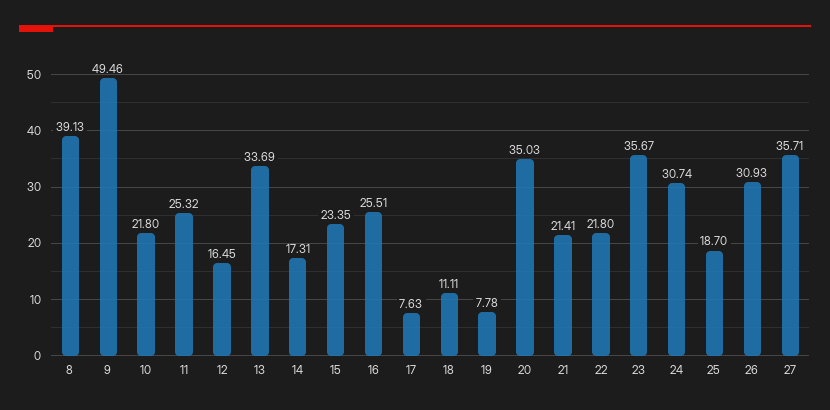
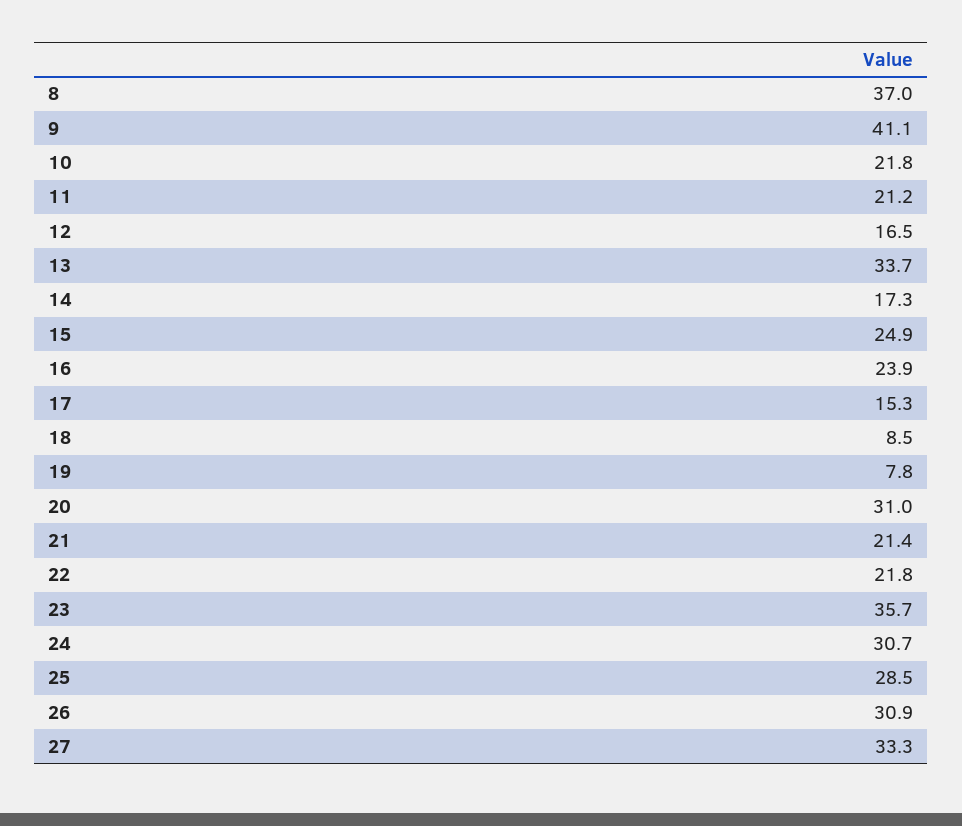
  {
-   "8": 39.13,
+   "8": 37,
-   "9": 49.46,
+   "9": 41.1,
    "10": 21.8,
-   "11": 25.32,
+   "11": 21.2,
    "12": 16.45,
    "13": 33.69,
    "14": 17.31,
-   "15": 23.35,
+   "15": 24.9,
-   "16": 25.51,
+   "16": 23.9,
-   "17": 7.63,
+   "17": 15.3,
-   "18": 11.11,
+   "18": 8.5,
    "19": 7.78,
-   "20": 35.03,
+   "20": 31,
    "21": 21.41,
    "22": 21.8,
    "23": 35.67,
    "24": 30.74,
-   "25": 18.7,
+   "25": 28.5,
    "26": 30.93,
-   "27": 35.71
+   "27": 33.3
  }

